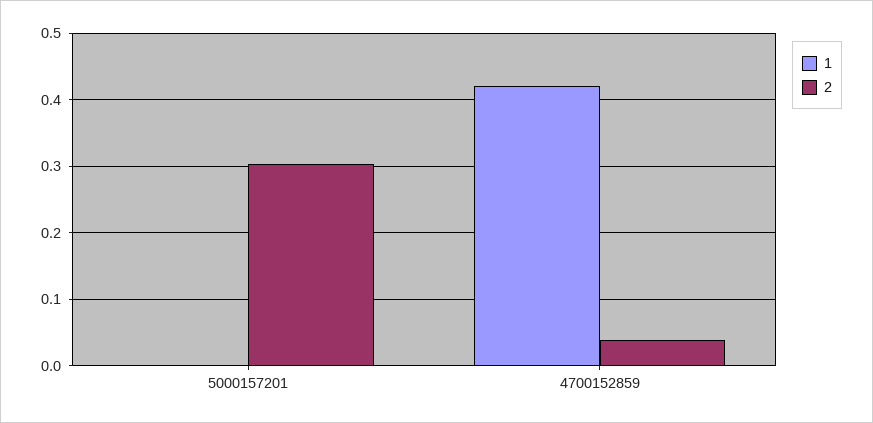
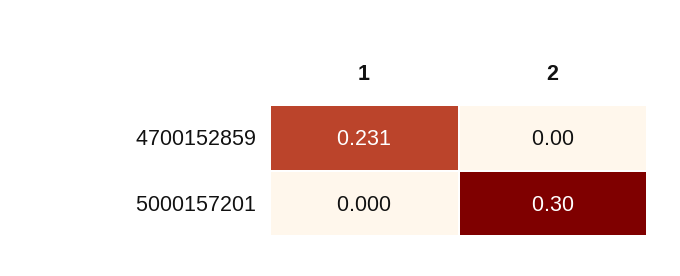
  {
    "1": {
      "5000157201": 0,
-     "4700152859": 0.42
+     "4700152859": 0.231
    },
    "2": {
      "5000157201": 0.3,
-     "4700152859": 0.04
+     "4700152859": 0
    }
  }

